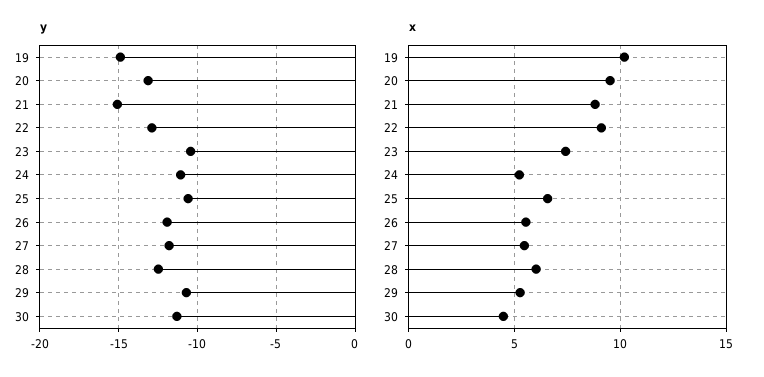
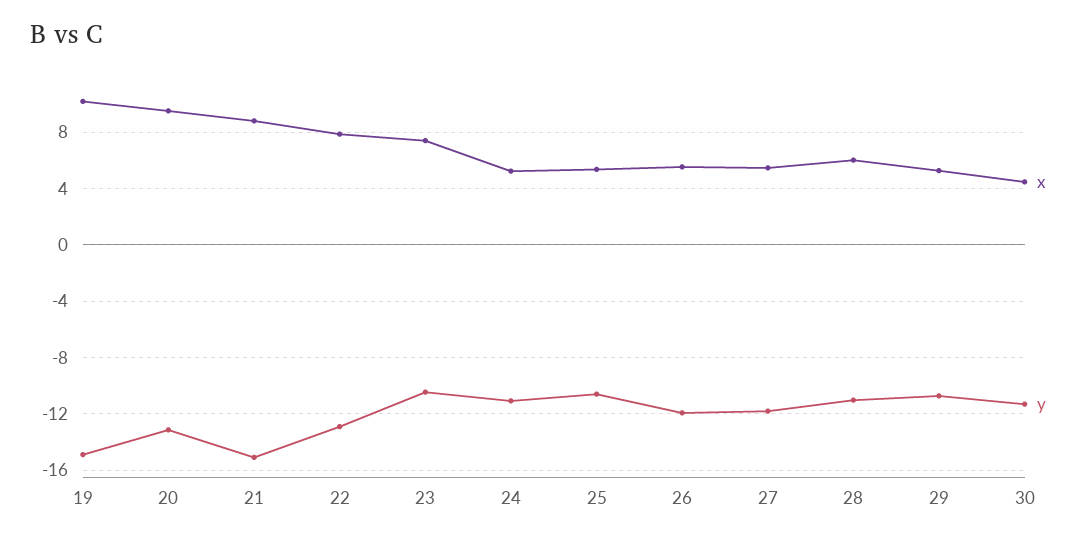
  {
    "y": {
      "19": -15,
      "20": -13,
      "21": -15,
      "22": -13,
      "23": -10.5,
      "24": -11,
      "25": -10.5,
      "26": -12,
      "27": -12,
-     "28": -12.5,
+     "28": -11,
      "29": -10.5,
      "30": -11.5
    },
    "x": {
      "19": 10,
      "20": 9.5,
      "21": 9,
-     "22": 9,
+     "22": 8,
      "23": 7.5,
      "24": 5,
-     "25": 6.5,
+     "25": 5.5,
      "26": 5.5,
      "27": 5.5,
      "28": 6,
      "29": 5.5,
      "30": 4.5
    }
  }

